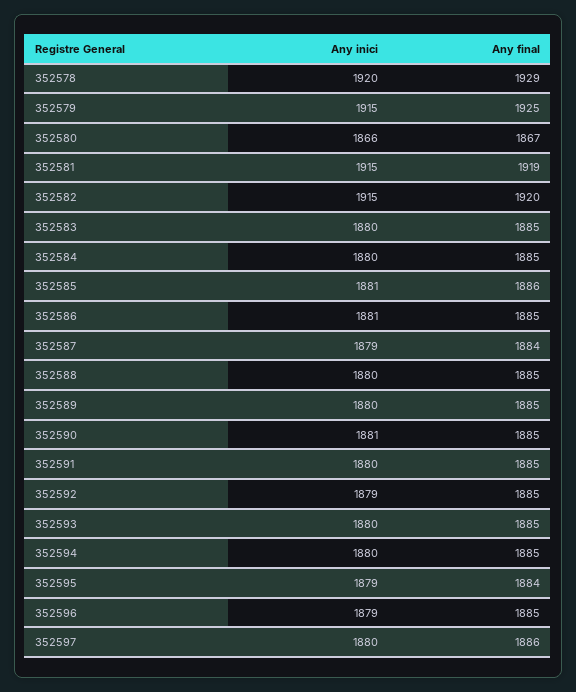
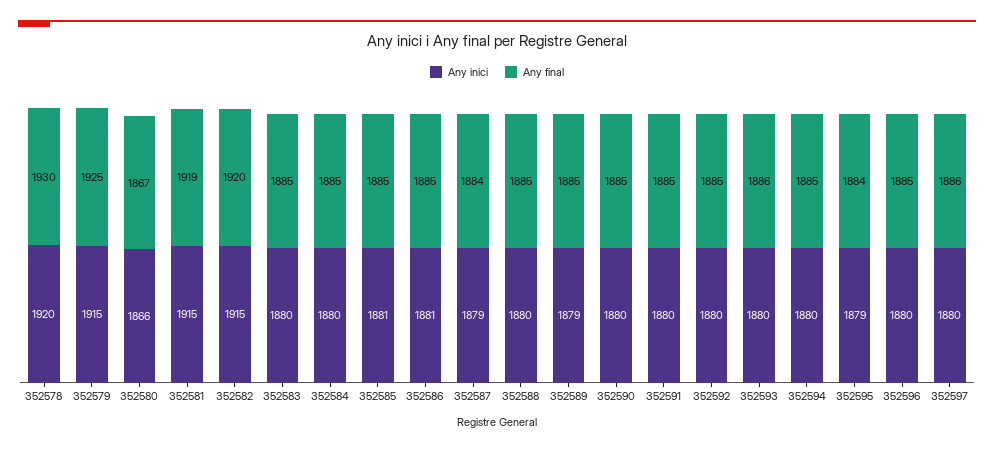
  {
    "Any inici": {
      "352578": 1920,
      "352579": 1915,
      "352580": 1866,
      "352581": 1915,
      "352582": 1915,
      "352583": 1880,
      "352584": 1880,
      "352585": 1881,
      "352586": 1881,
      "352587": 1879,
      "352588": 1880,
-     "352589": 1880,
+     "352589": 1879,
-     "352590": 1881,
+     "352590": 1880,
      "352591": 1880,
-     "352592": 1879,
+     "352592": 1880,
      "352593": 1880,
      "352594": 1880,
      "352595": 1879,
-     "352596": 1879,
+     "352596": 1880,
      "352597": 1880
    },
    "Any final": {
-     "352578": 1929,
+     "352578": 1930,
      "352579": 1925,
      "352580": 1867,
      "352581": 1919,
      "352582": 1920,
      "352583": 1885,
      "352584": 1885,
-     "352585": 1886,
+     "352585": 1885,
      "352586": 1885,
      "352587": 1884,
      "352588": 1885,
      "352589": 1885,
      "352590": 1885,
      "352591": 1885,
      "352592": 1885,
-     "352593": 1885,
+     "352593": 1886,
      "352594": 1885,
      "352595": 1884,
      "352596": 1885,
      "352597": 1886
    }
  }

